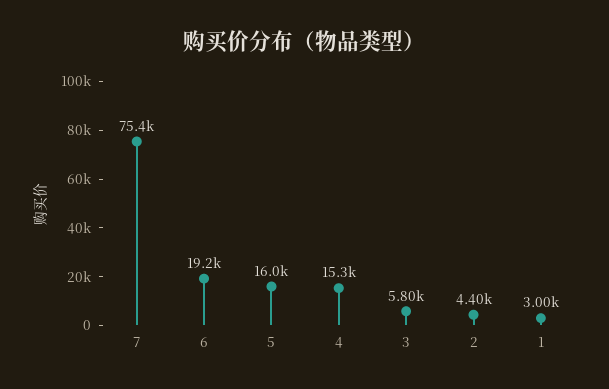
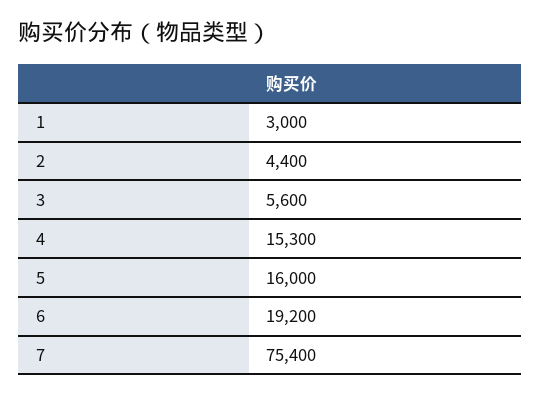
  {
    "7": 75400,
    "6": 19200,
    "5": 16000,
    "4": 15300,
-   "3": 5800,
+   "3": 5600,
    "2": 4400,
    "1": 3000
  }

